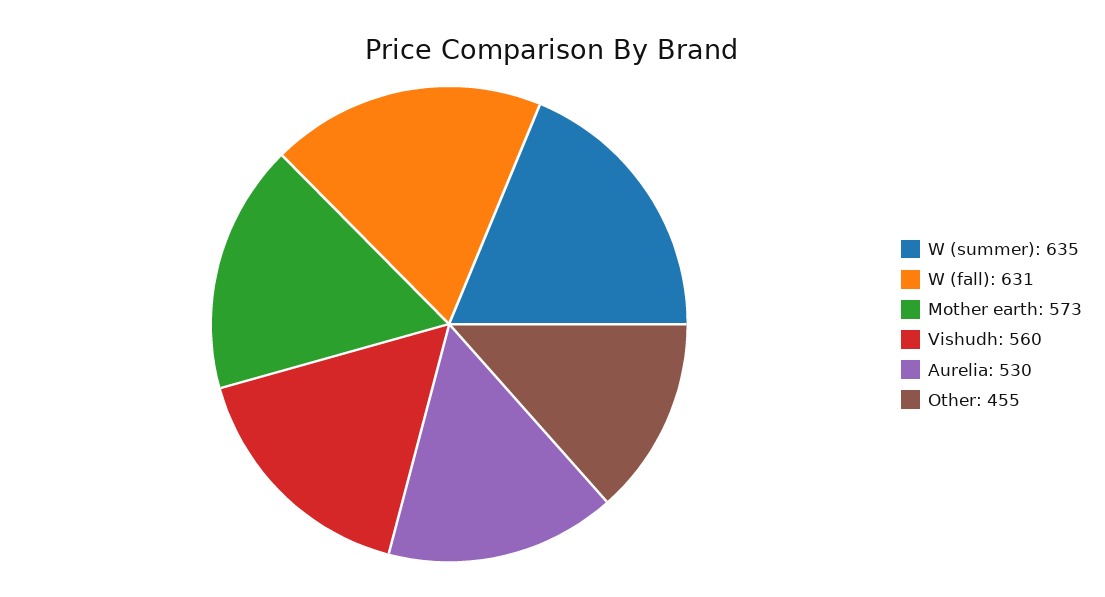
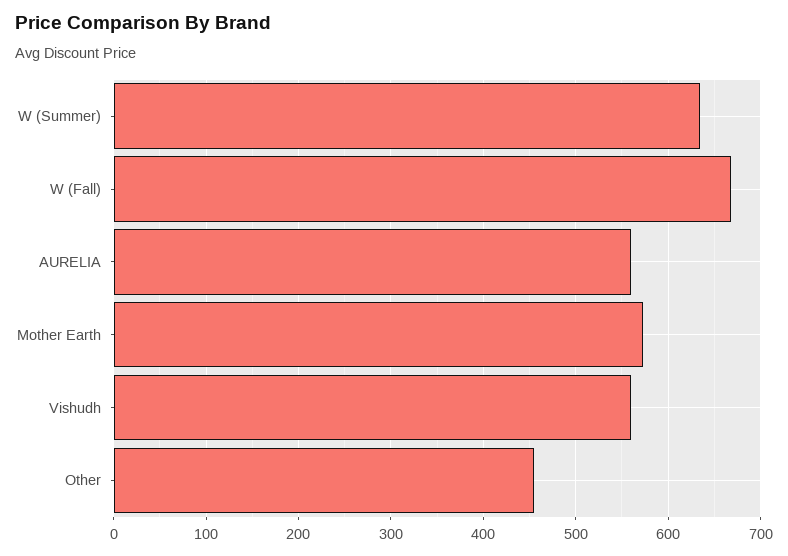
  {
    "W (summer)": 635,
-   "W (fall)": 631,
+   "W (fall)": 670,
    "Mother earth": 573,
    "Vishudh": 560,
-   "Aurelia": 530,
+   "Aurelia": 560,
    "Other": 455
  }

